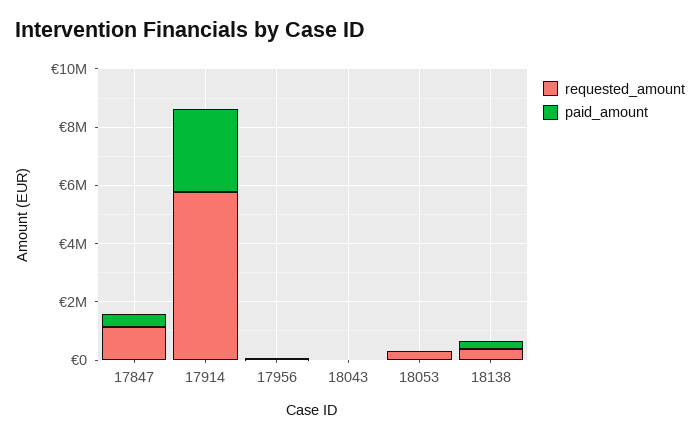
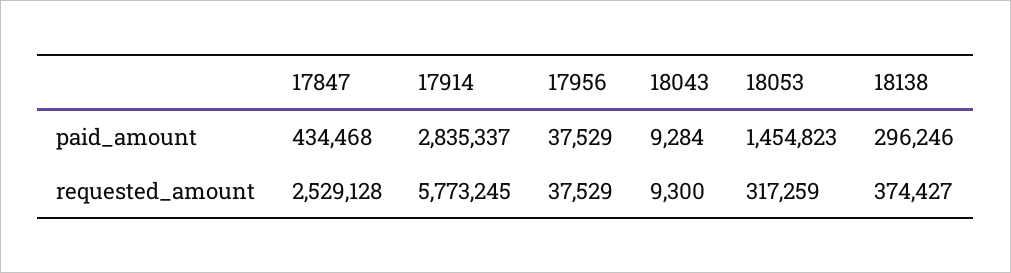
  {
    "requested_amount": {
-     "17847": 1000000,
+     "17847": 2529128,
      "17914": 5773245,
      "17956": 37529,
      "18043": 9300,
      "18053": 317259,
      "18138": 374427
    },
    "paid_amount": {
      "17847": 434468,
      "17914": 2835337,
      "17956": 37529,
      "18043": 9284,
-     "18053": 0,
+     "18053": 1454823,
      "18138": 296246
    }
  }

